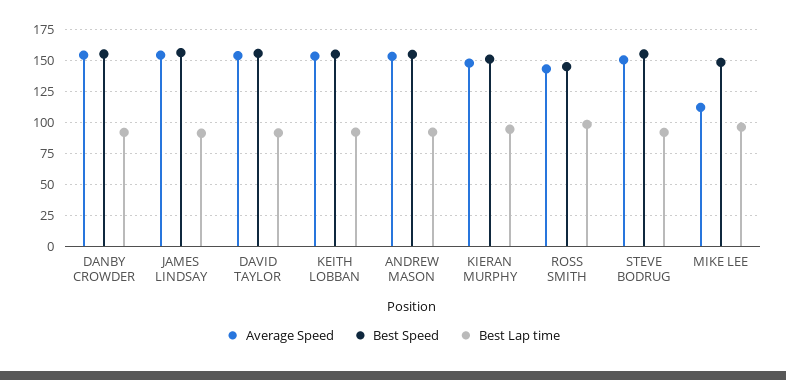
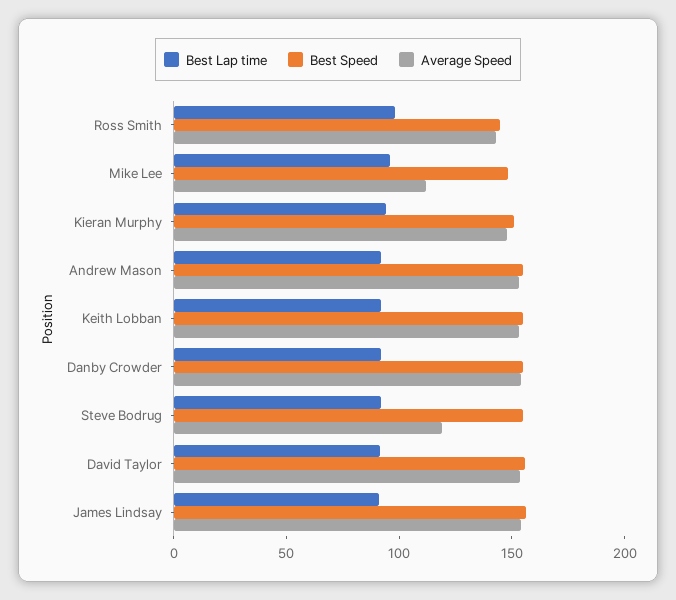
  {
    "Average Speed": {
      "DANBY CROWDER": 155,
      "JAMES LINDSAY": 155,
      "DAVID TAYLOR": 155,
      "KEITH LOBBAN": 155,
      "ANDREW MASON": 155,
      "KIERAN MURPHY": 150,
      "ROSS SMITH": 145,
-     "STEVE BODRUG": 150,
+     "STEVE BODRUG": 120,
      "MIKE LEE": 110
    },
    "Best Speed": {
      "DANBY CROWDER": 155,
      "JAMES LINDSAY": 155,
      "DAVID TAYLOR": 155,
      "KEITH LOBBAN": 155,
      "ANDREW MASON": 155,
      "KIERAN MURPHY": 150,
      "ROSS SMITH": 145,
      "STEVE BODRUG": 155,
      "MIKE LEE": 150
    },
    "Best Lap time": {
      "DANBY CROWDER": 90,
      "JAMES LINDSAY": 90,
      "DAVID TAYLOR": 90,
      "KEITH LOBBAN": 90,
      "ANDREW MASON": 90,
      "KIERAN MURPHY": 95,
      "ROSS SMITH": 100,
      "STEVE BODRUG": 90,
      "MIKE LEE": 95
    }
  }

